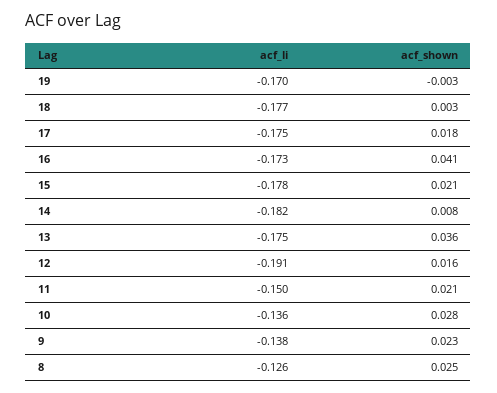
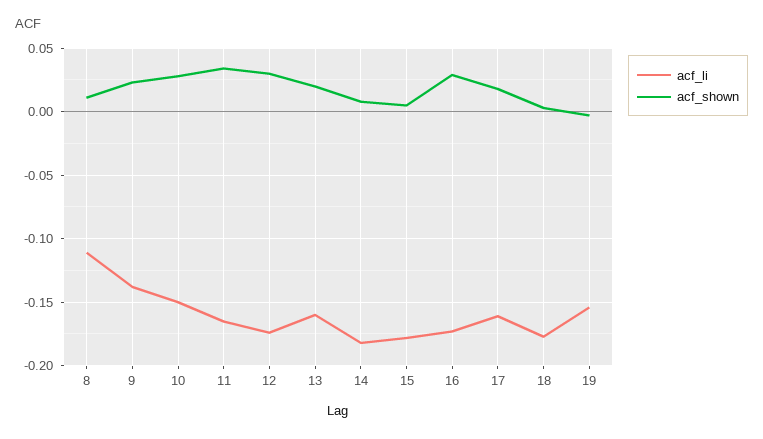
  {
    "acf_li": {
-     "19": -0.17,
+     "19": -0.155,
      "18": -0.177,
-     "17": -0.175,
+     "17": -0.16,
      "16": -0.173,
      "15": -0.178,
      "14": -0.182,
-     "13": -0.175,
+     "13": -0.16,
-     "12": -0.191,
+     "12": -0.175,
-     "11": -0.15,
+     "11": -0.165,
-     "10": -0.136,
+     "10": -0.15,
      "9": -0.138,
-     "8": -0.126
+     "8": -0.11
    },
    "acf_shown": {
      "19": -0.003,
      "18": 0.003,
      "17": 0.018,
-     "16": 0.041,
+     "16": 0.03,
-     "15": 0.021,
+     "15": 0.005,
      "14": 0.008,
-     "13": 0.036,
+     "13": 0.02,
-     "12": 0.016,
+     "12": 0.03,
-     "11": 0.021,
+     "11": 0.035,
      "10": 0.028,
      "9": 0.023,
-     "8": 0.025
+     "8": 0.01
    }
  }

